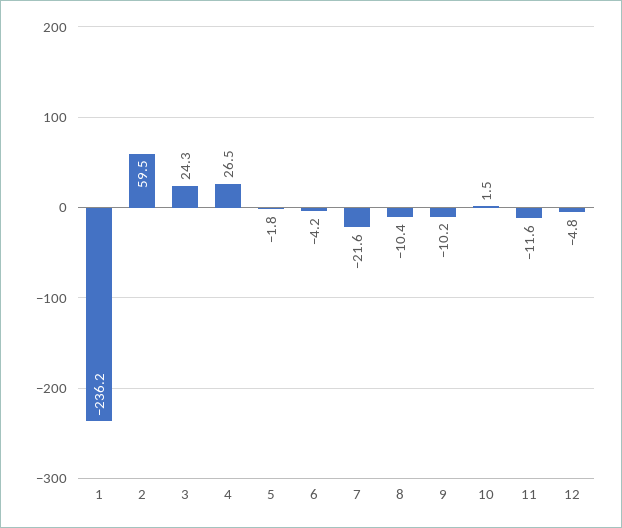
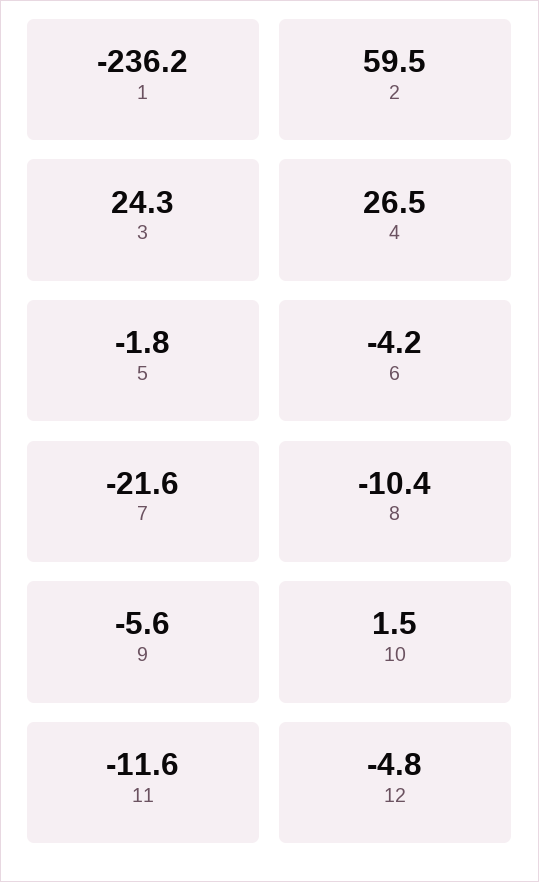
  {
    "1": -236.2,
    "2": 59.5,
    "3": 24.3,
    "4": 26.5,
    "5": -1.8,
    "6": -4.2,
    "7": -21.6,
    "8": -10.4,
-   "9": -10.2,
+   "9": -5.6,
    "10": 1.5,
    "11": -11.6,
    "12": -4.8
  }

